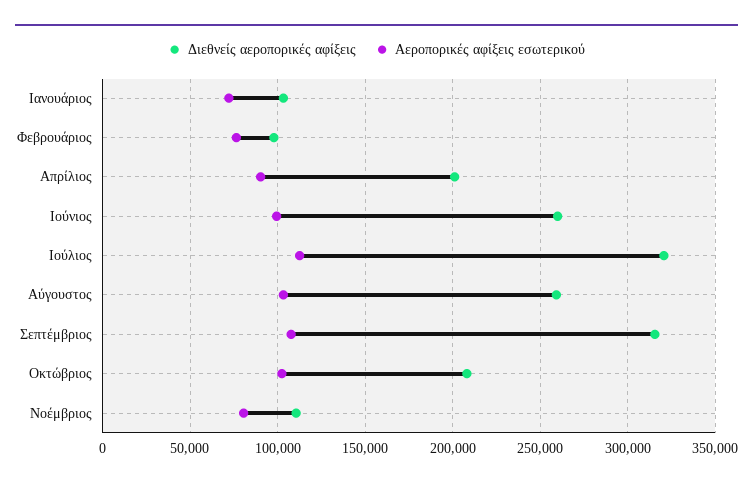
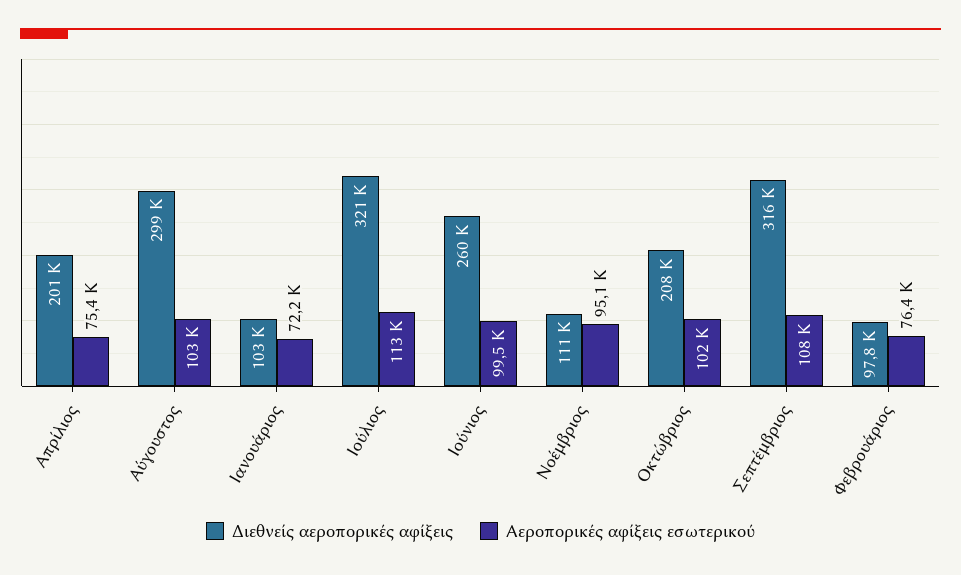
  {
    "Διεθνείς αεροπορικές αφίξεις": {
      "Ιανουάριος": 103000,
      "Φεβρουάριος": 97800,
      "Απρίλιος": 201000,
      "Ιούνιος": 260000,
      "Ιούλιος": 321000,
-     "Αύγουστος": 260000,
+     "Αύγουστος": 299000,
      "Σεπτέμβριος": 316000,
      "Οκτώβριος": 208000,
      "Νοέμβριος": 111000
    },
    "Αεροπορικές αφίξεις εσωτερικού": {
      "Ιανουάριος": 72200,
      "Φεβρουάριος": 76400,
-     "Απρίλιος": 90000,
+     "Απρίλιος": 75400,
      "Ιούνιος": 99500,
      "Ιούλιος": 113000,
      "Αύγουστος": 103000,
      "Σεπτέμβριος": 108000,
      "Οκτώβριος": 102000,
-     "Νοέμβριος": 80000
+     "Νοέμβριος": 95100
    }
  }

